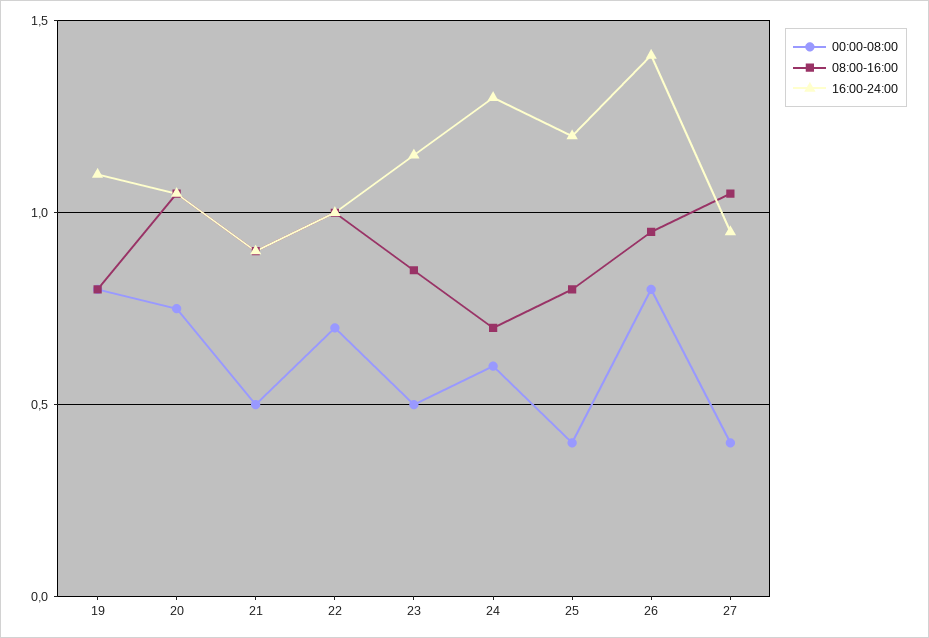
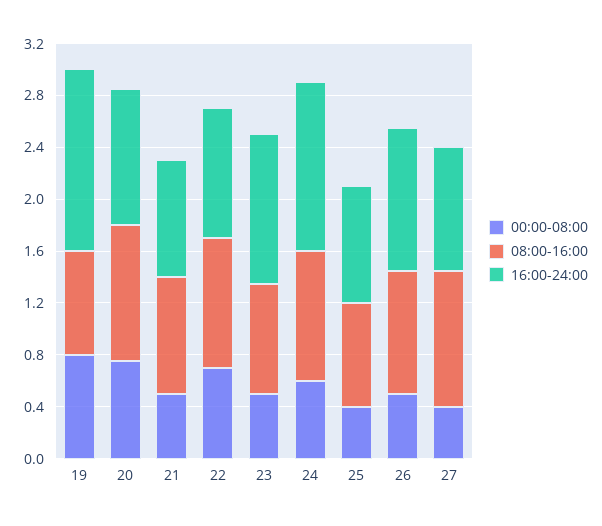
  {
    "00:00-08:00": {
      "19": 0.8,
      "20": 0.75,
      "21": 0.5,
      "22": 0.7,
      "23": 0.5,
      "24": 0.6,
      "25": 0.4,
-     "26": 0.8,
+     "26": 0.5,
      "27": 0.4
    },
    "08:00-16:00": {
      "19": 0.8,
      "20": 1.05,
      "21": 0.9,
      "22": 1,
      "23": 0.85,
-     "24": 0.7,
+     "24": 1,
      "25": 0.8,
      "26": 0.95,
      "27": 1.05
    },
    "16:00-24:00": {
-     "19": 1.1,
+     "19": 1.4,
      "20": 1.05,
      "21": 0.9,
      "22": 1,
      "23": 1.15,
      "24": 1.3,
-     "25": 1.2,
+     "25": 0.9,
-     "26": 1.4,
+     "26": 1.1,
      "27": 0.95
    }
  }

